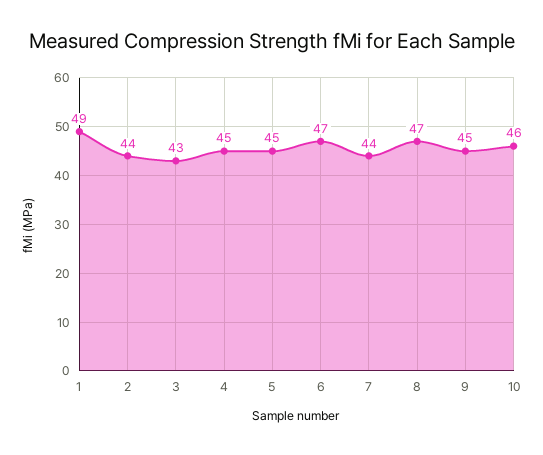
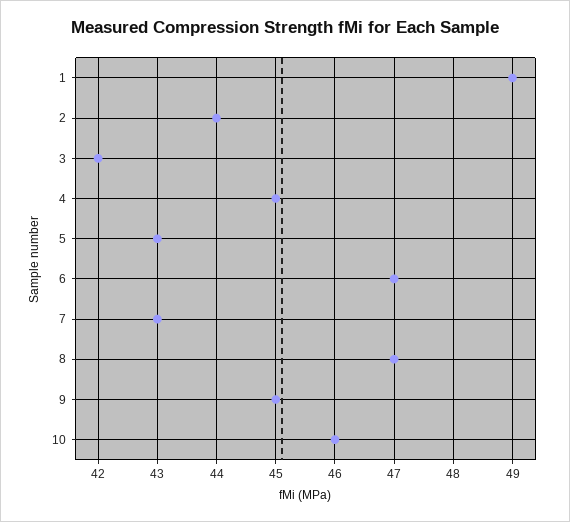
  {
    "1": 49,
    "2": 44,
-   "3": 43,
+   "3": 42,
    "4": 45,
-   "5": 45,
+   "5": 43,
    "6": 47,
-   "7": 44,
+   "7": 43,
    "8": 47,
    "9": 45,
    "10": 46
  }

